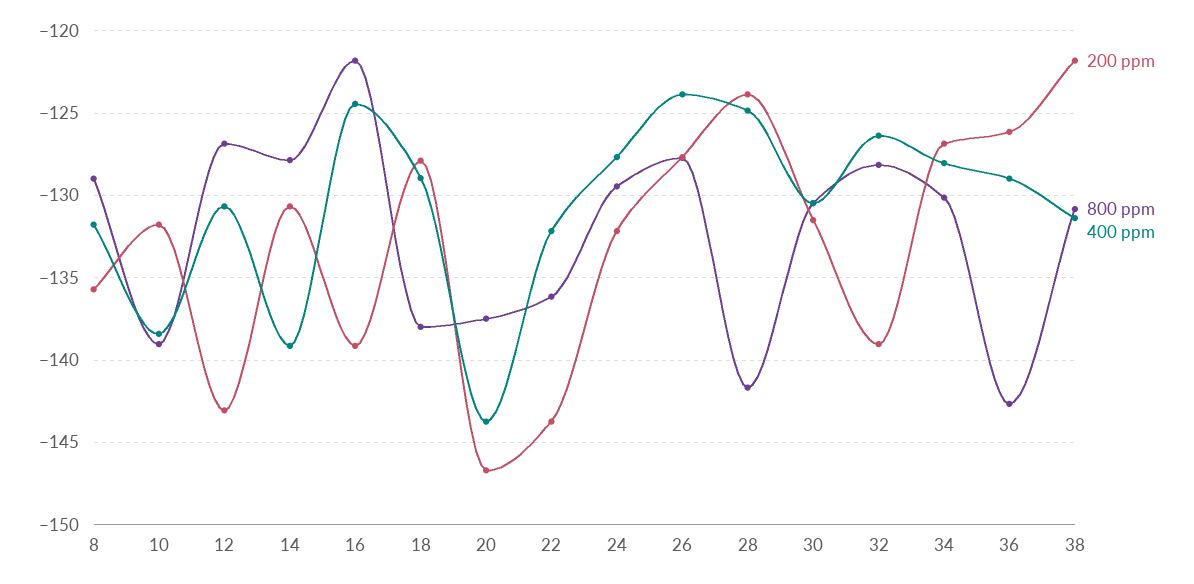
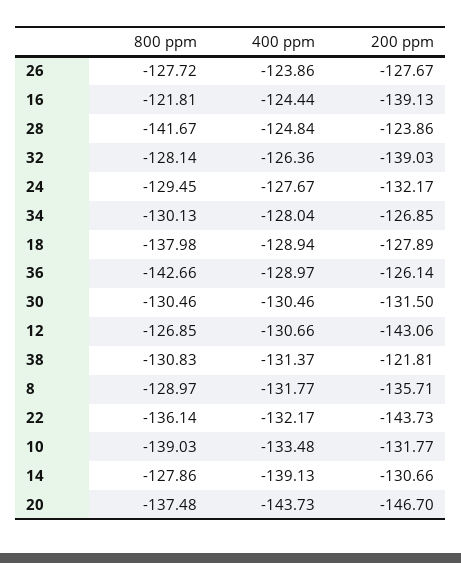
  {
    "200 ppm": {
      "8": -135.71,
      "10": -131.77,
      "12": -143.06,
      "14": -130.66,
      "16": -139.13,
      "18": -127.89,
      "20": -146.7,
      "22": -143.73,
      "24": -132.17,
      "26": -127.67,
      "28": -123.86,
      "30": -131.5,
      "32": -139.03,
      "34": -126.85,
      "36": -126.14,
      "38": -121.81
    },
    "800 ppm": {
      "8": -128.97,
      "10": -139.03,
      "12": -126.85,
      "14": -127.86,
      "16": -121.81,
      "18": -137.98,
      "20": -137.48,
      "22": -136.14,
      "24": -129.45,
      "26": -127.72,
      "28": -141.67,
      "30": -130.46,
      "32": -128.14,
      "34": -130.13,
      "36": -142.66,
      "38": -130.83
    },
    "400 ppm": {
      "8": -131.77,
-     "10": -138.5,
+     "10": -133.48,
      "12": -130.66,
      "14": -139.13,
      "16": -124.44,
      "18": -128.94,
      "20": -143.73,
      "22": -132.17,
      "24": -127.67,
      "26": -123.86,
      "28": -124.84,
      "30": -130.46,
      "32": -126.36,
      "34": -128.04,
      "36": -128.97,
      "38": -131.37
    }
  }

